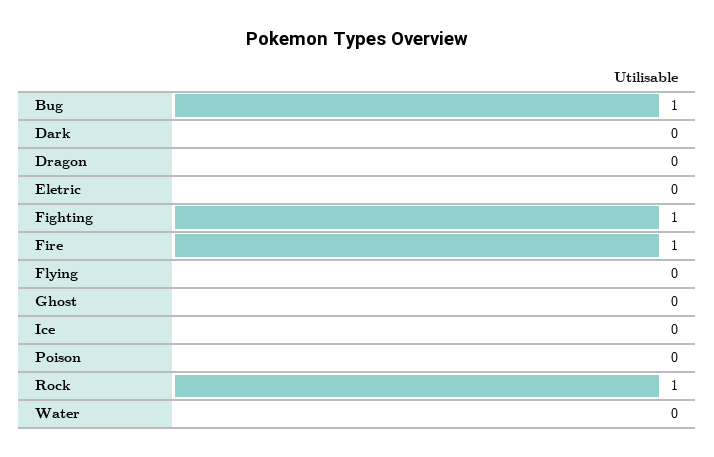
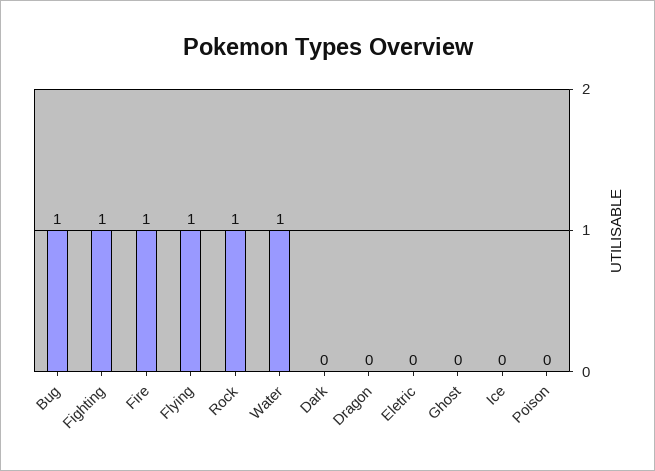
  {
    "Bug": 1,
    "Dark": 0,
    "Dragon": 0,
    "Eletric": 0,
    "Fighting": 1,
    "Fire": 1,
-   "Flying": 0,
+   "Flying": 1,
    "Ghost": 0,
    "Ice": 0,
    "Poison": 0,
    "Rock": 1,
-   "Water": 0
+   "Water": 1
  }

